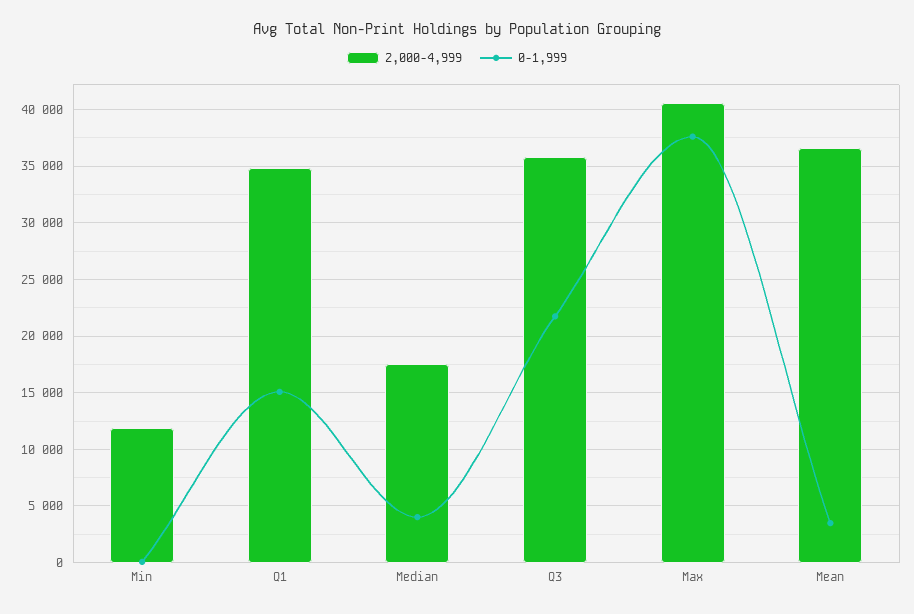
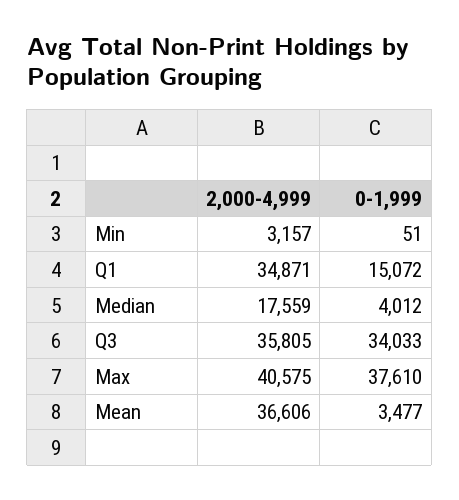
  {
    "2,000-4,999": {
-     "Min": 12000,
+     "Min": 3157,
      "Q1": 34871,
      "Median": 17559,
      "Q3": 35805,
      "Max": 40575,
      "Mean": 36606
    },
    "0-1,999": {
      "Min": 51,
      "Q1": 15072,
      "Median": 4012,
-     "Q3": 22000,
+     "Q3": 34033,
      "Max": 37610,
      "Mean": 3477
    }
  }

